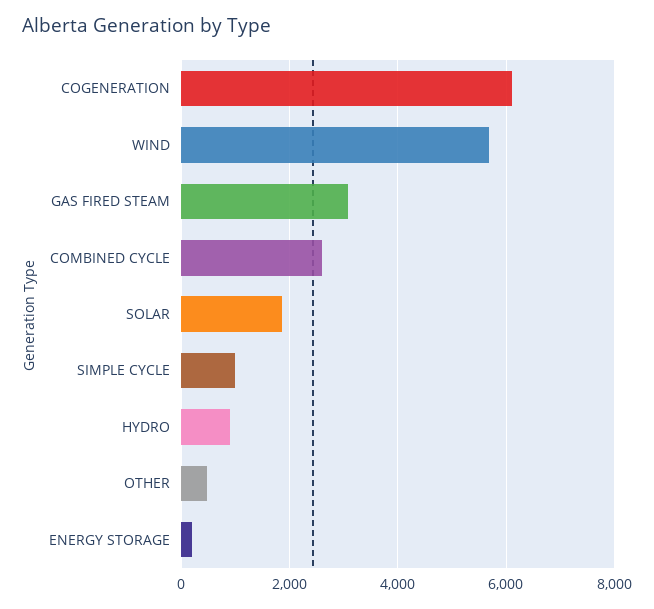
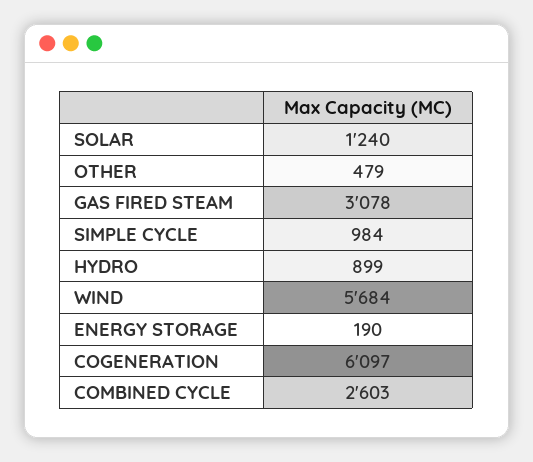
  {
    "COGENERATION": 6097,
    "WIND": 5684,
    "GAS FIRED STEAM": 3078,
    "COMBINED CYCLE": 2603,
-   "SOLAR": 1800,
+   "SOLAR": 1240,
    "SIMPLE CYCLE": 984,
    "HYDRO": 899,
    "OTHER": 479,
    "ENERGY STORAGE": 190
  }

